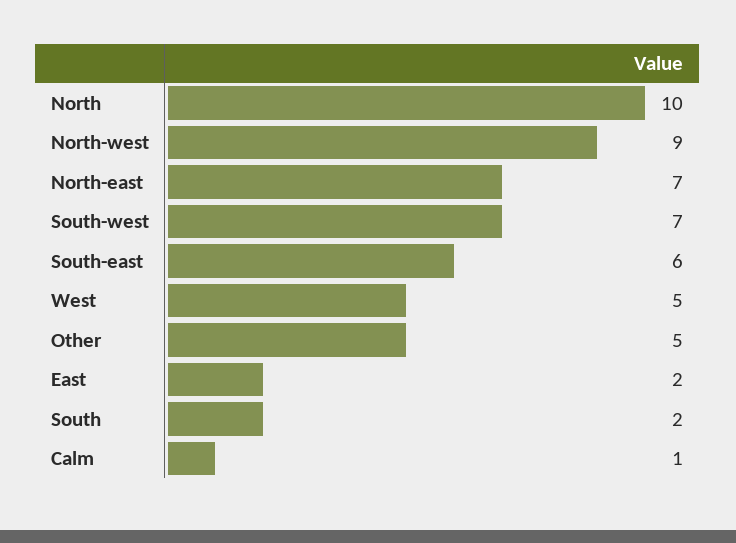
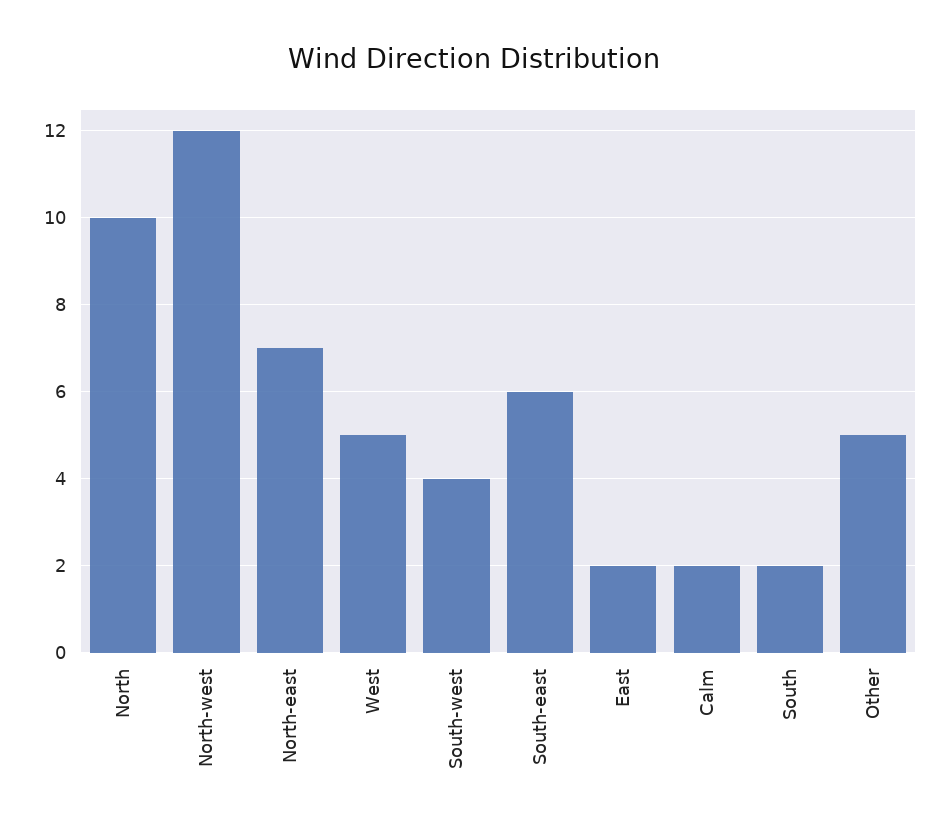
  {
    "North": 10,
-   "North-west": 9,
+   "North-west": 12,
    "North-east": 7,
-   "South-west": 7,
+   "South-west": 4,
    "South-east": 6,
    "West": 5,
    "Other": 5,
    "East": 2,
    "South": 2,
-   "Calm": 1
+   "Calm": 2
  }

